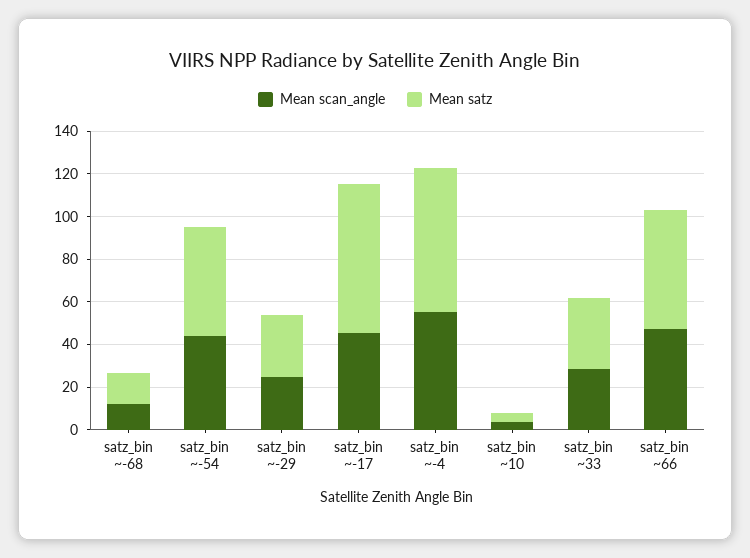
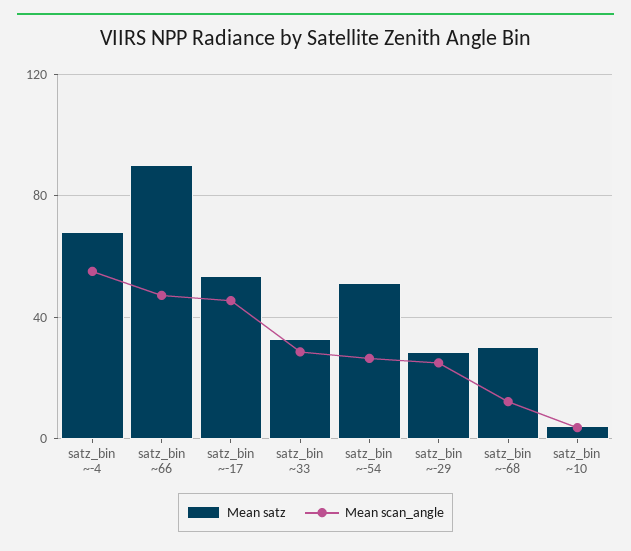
  {
    "Mean scan_angle": {
      "satz_bin ~-68": 10,
-     "satz_bin ~-54": 45,
+     "satz_bin ~-54": 25,
      "satz_bin ~-29": 25,
      "satz_bin ~-17": 45,
      "satz_bin ~-4": 55,
      "satz_bin ~10": 5,
      "satz_bin ~33": 30,
      "satz_bin ~66": 45
    },
    "Mean satz": {
-     "satz_bin ~-68": 15,
+     "satz_bin ~-68": 30,
      "satz_bin ~-54": 50,
      "satz_bin ~-29": 30,
-     "satz_bin ~-17": 70,
+     "satz_bin ~-17": 55,
      "satz_bin ~-4": 70,
      "satz_bin ~10": 5,
      "satz_bin ~33": 35,
-     "satz_bin ~66": 55
+     "satz_bin ~66": 90
    }
  }

